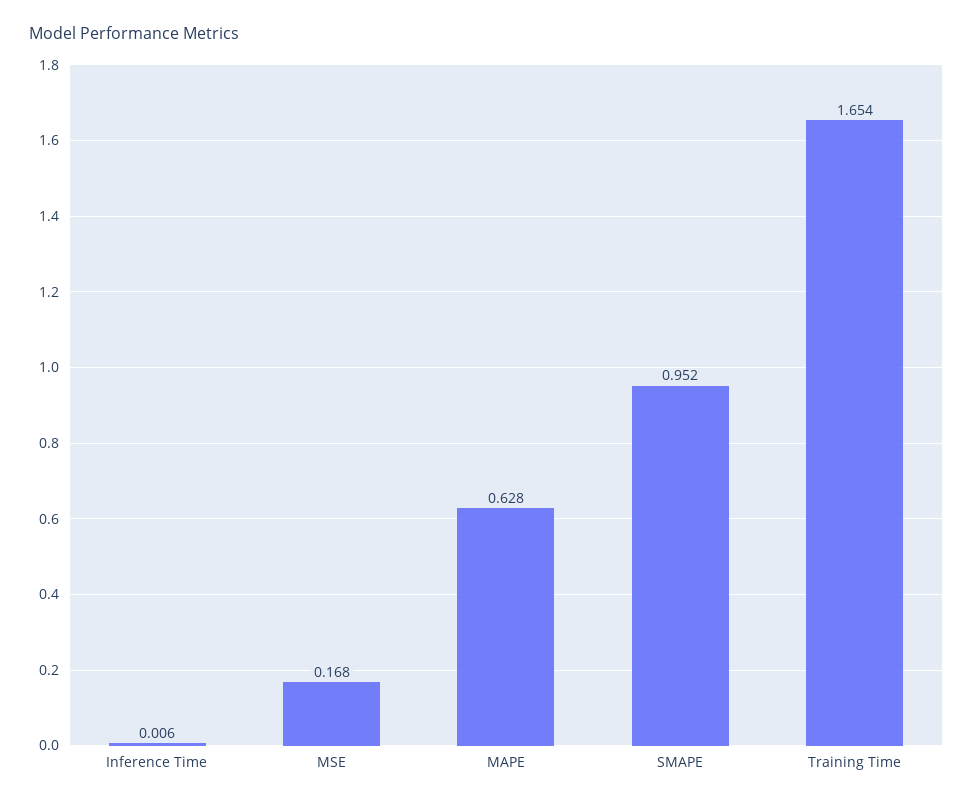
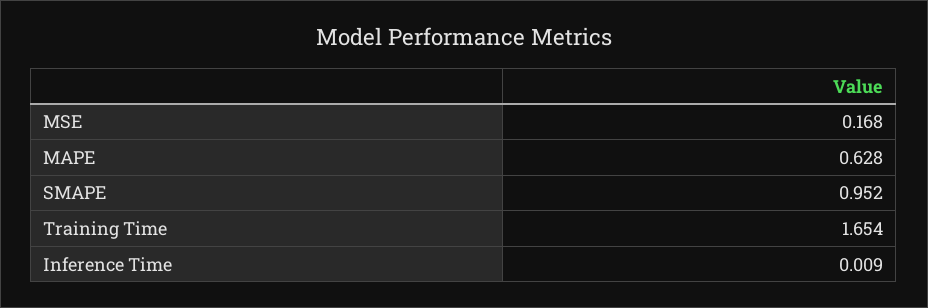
  {
-   "Inference Time": 0.006,
+   "Inference Time": 0.009,
    "MSE": 0.168,
    "MAPE": 0.628,
    "SMAPE": 0.952,
    "Training Time": 1.654
  }

